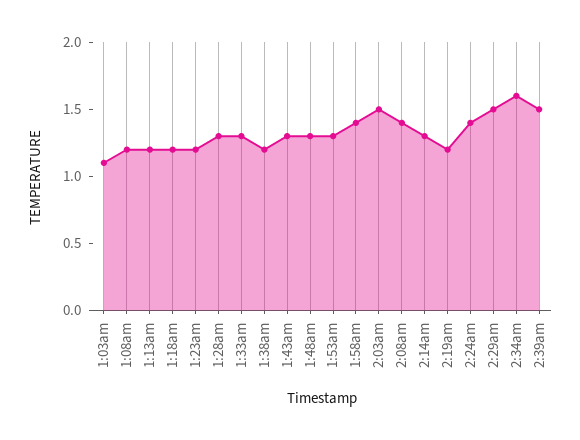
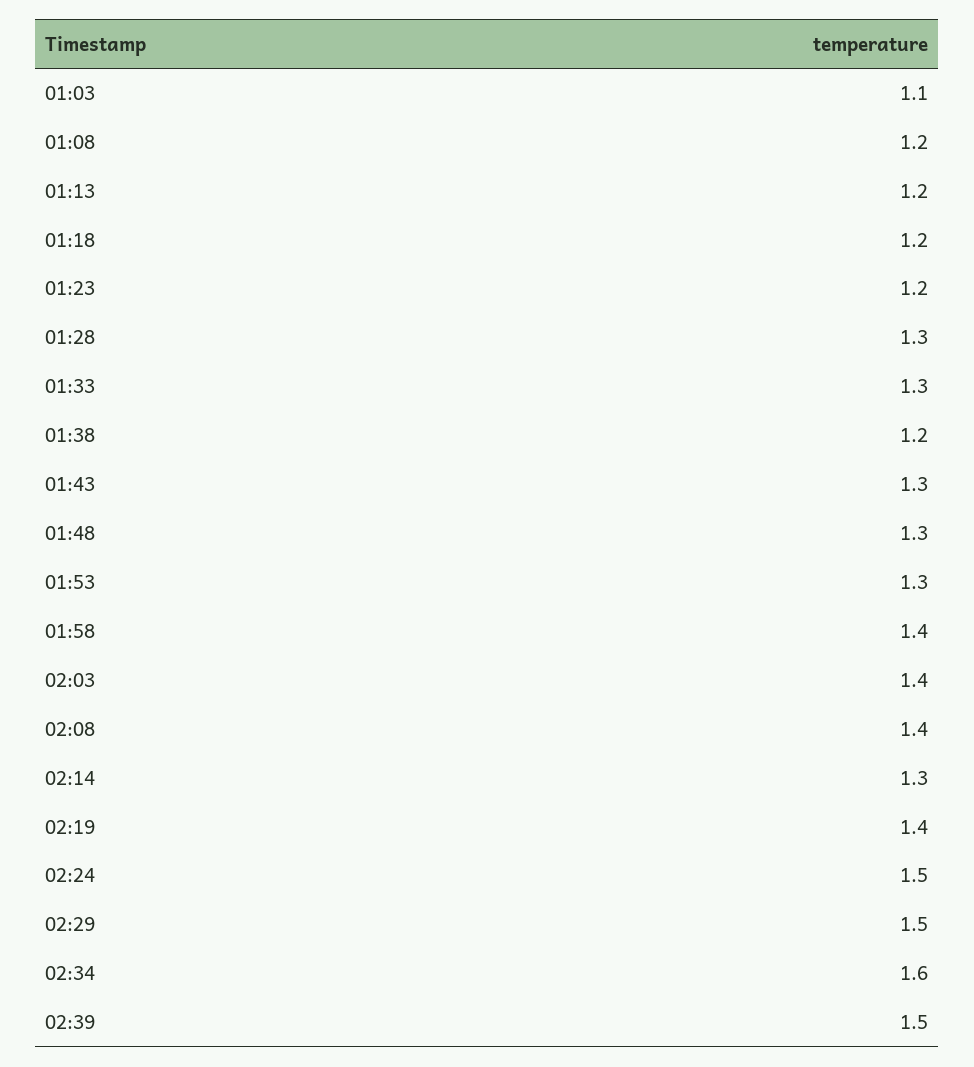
  {
    "1:03am": 1.1,
    "1:08am": 1.2,
    "1:13am": 1.2,
    "1:18am": 1.2,
    "1:23am": 1.2,
    "1:28am": 1.3,
    "1:33am": 1.3,
    "1:38am": 1.2,
    "1:43am": 1.3,
    "1:48am": 1.3,
    "1:53am": 1.3,
    "1:58am": 1.4,
-   "2:03am": 1.5,
+   "2:03am": 1.4,
    "2:08am": 1.4,
    "2:14am": 1.3,
-   "2:19am": 1.2,
+   "2:19am": 1.4,
-   "2:24am": 1.4,
+   "2:24am": 1.5,
    "2:29am": 1.5,
    "2:34am": 1.6,
    "2:39am": 1.5
  }

